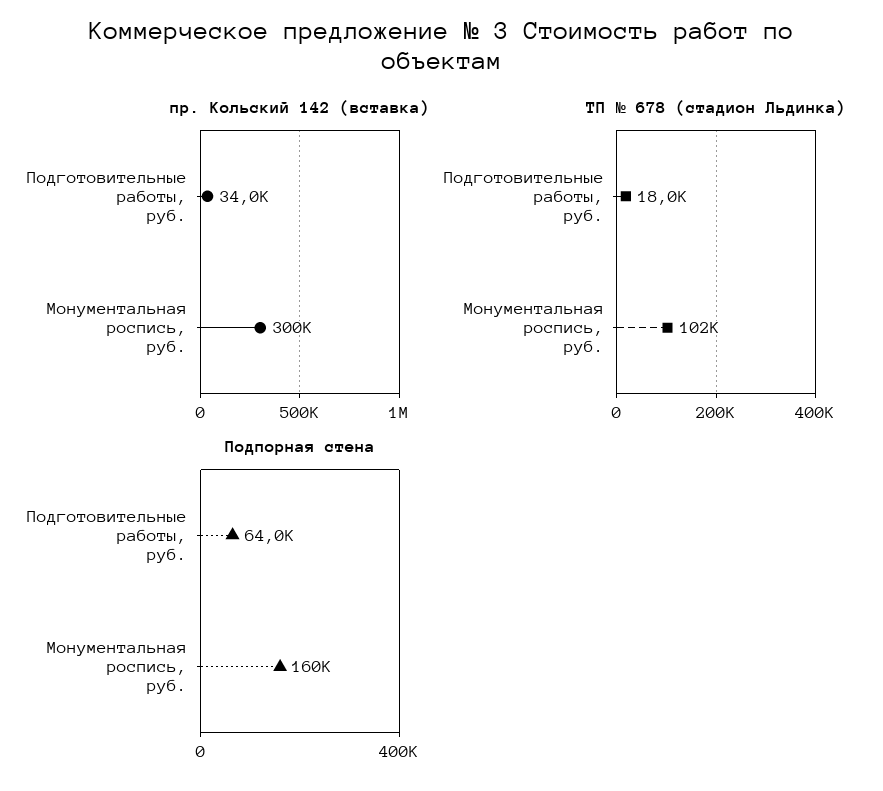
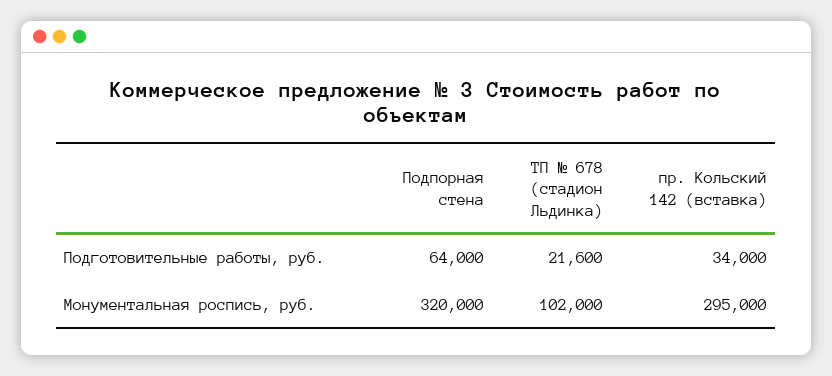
  {
    "пр. Кольский 142 (вставка)": {
      "Подготовительные работы, руб.": 34000,
-     "Монументальная роспись, руб.": 300000
+     "Монументальная роспись, руб.": 295000
    },
    "ТП № 678 (стадион Льдинка)": {
-     "Подготовительные работы, руб.": 18000,
+     "Подготовительные работы, руб.": 21600,
      "Монументальная роспись, руб.": 102000
    },
    "Подпорная стена": {
      "Подготовительные работы, руб.": 64000,
-     "Монументальная роспись, руб.": 160000
+     "Монументальная роспись, руб.": 320000
    }
  }

